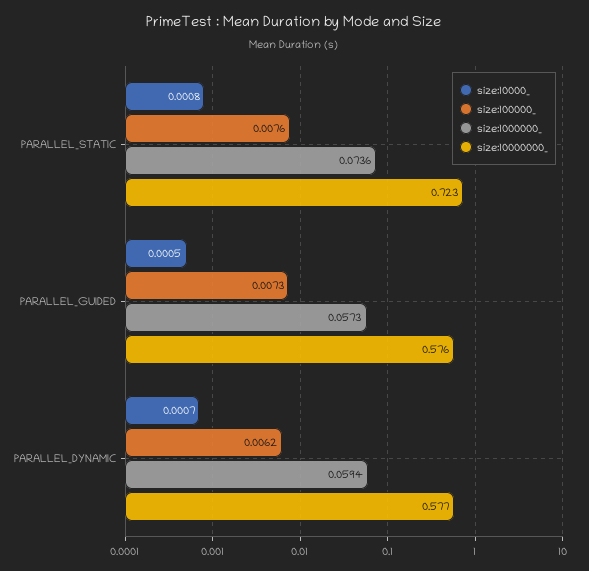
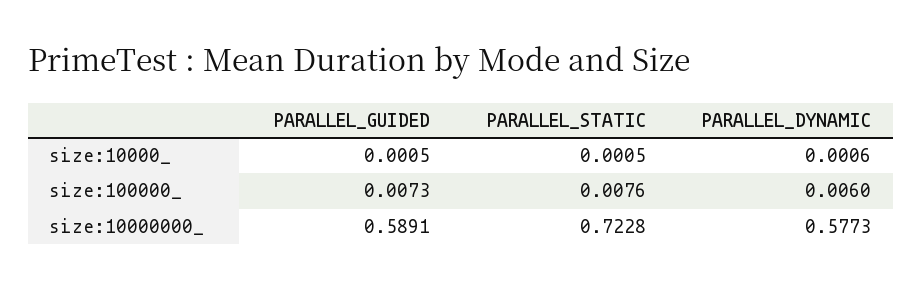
  {
    "size:10000_": {
-     "PARALLEL_STATIC": 0.0008,
+     "PARALLEL_STATIC": 0.0005,
      "PARALLEL_GUIDED": 0.0005,
-     "PARALLEL_DYNAMIC": 0.0007
+     "PARALLEL_DYNAMIC": 0.0006
    },
    "size:100000_": {
      "PARALLEL_STATIC": 0.0076,
      "PARALLEL_GUIDED": 0.0073,
-     "PARALLEL_DYNAMIC": 0.0062
+     "PARALLEL_DYNAMIC": 0.006
    },
-   "size:1000000_": {
-     "PARALLEL_STATIC": 0.0736,
-     "PARALLEL_GUIDED": 0.0573,
-     "PARALLEL_DYNAMIC": 0.0594
-   },
    "size:10000000_": {
      "PARALLEL_STATIC": 0.7228,
-     "PARALLEL_GUIDED": 0.576,
+     "PARALLEL_GUIDED": 0.5891,
      "PARALLEL_DYNAMIC": 0.5773
    }
  }

